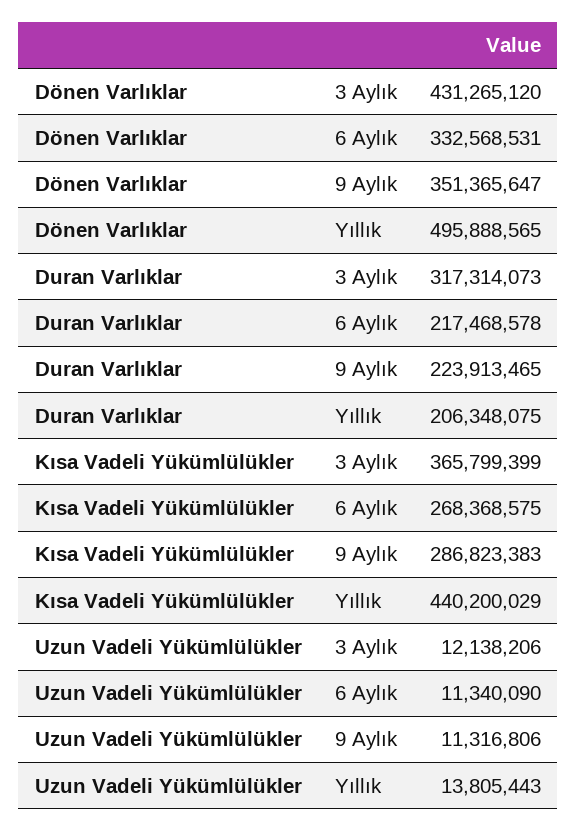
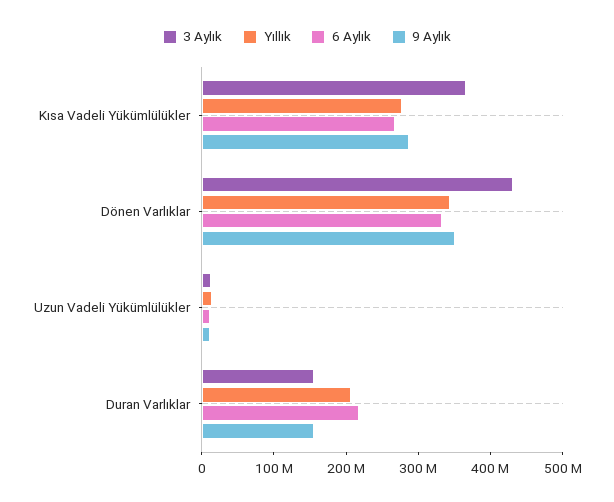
  {
    "3 Aylık": {
      "Dönen Varlıklar": 431265120,
-     "Duran Varlıklar": 317314073,
+     "Duran Varlıklar": 160000000,
      "Kısa Vadeli Yükümlülükler": 365799399,
      "Uzun Vadeli Yükümlülükler": 12138206
    },
    "6 Aylık": {
      "Dönen Varlıklar": 332568531,
      "Duran Varlıklar": 217468578,
      "Kısa Vadeli Yükümlülükler": 268368575,
      "Uzun Vadeli Yükümlülükler": 11340090
    },
    "9 Aylık": {
      "Dönen Varlıklar": 351365647,
-     "Duran Varlıklar": 223913465,
+     "Duran Varlıklar": 160000000,
      "Kısa Vadeli Yükümlülükler": 286823383,
      "Uzun Vadeli Yükümlülükler": 11316806
    },
    "Yıllık": {
-     "Dönen Varlıklar": 495888565,
+     "Dönen Varlıklar": 340000000,
      "Duran Varlıklar": 206348075,
-     "Kısa Vadeli Yükümlülükler": 440200029,
+     "Kısa Vadeli Yükümlülükler": 280000000,
      "Uzun Vadeli Yükümlülükler": 13805443
    }
  }

